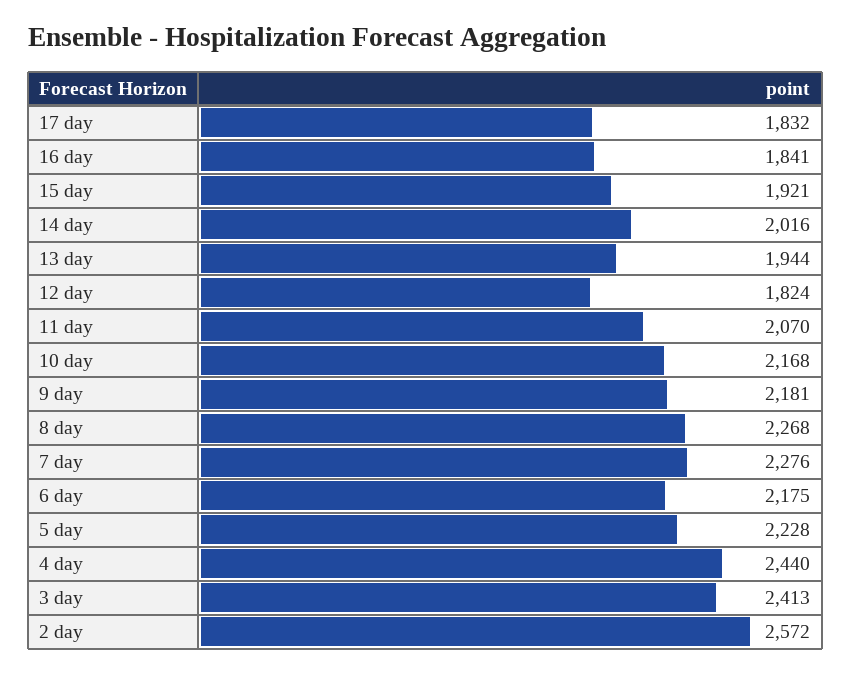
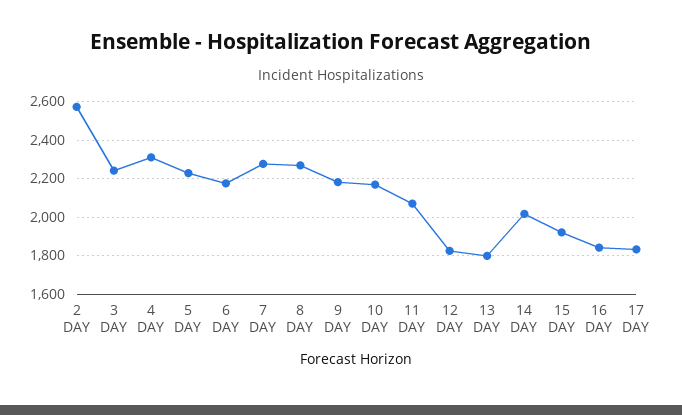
  {
    "17 day": 1832,
    "16 day": 1841,
    "15 day": 1921,
    "14 day": 2016,
-   "13 day": 1944,
+   "13 day": 1800,
    "12 day": 1824,
    "11 day": 2070,
    "10 day": 2168,
    "9 day": 2181,
    "8 day": 2268,
    "7 day": 2276,
    "6 day": 2175,
    "5 day": 2228,
-   "4 day": 2440,
+   "4 day": 2300,
-   "3 day": 2413,
+   "3 day": 2250,
    "2 day": 2572
  }

